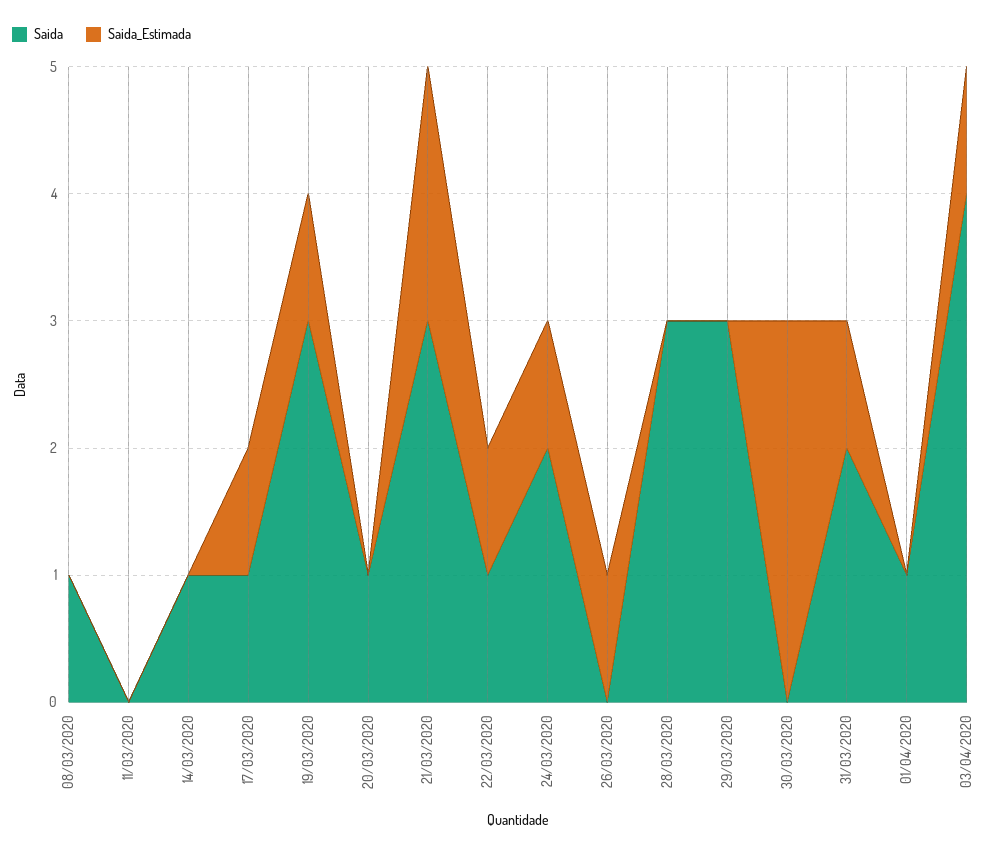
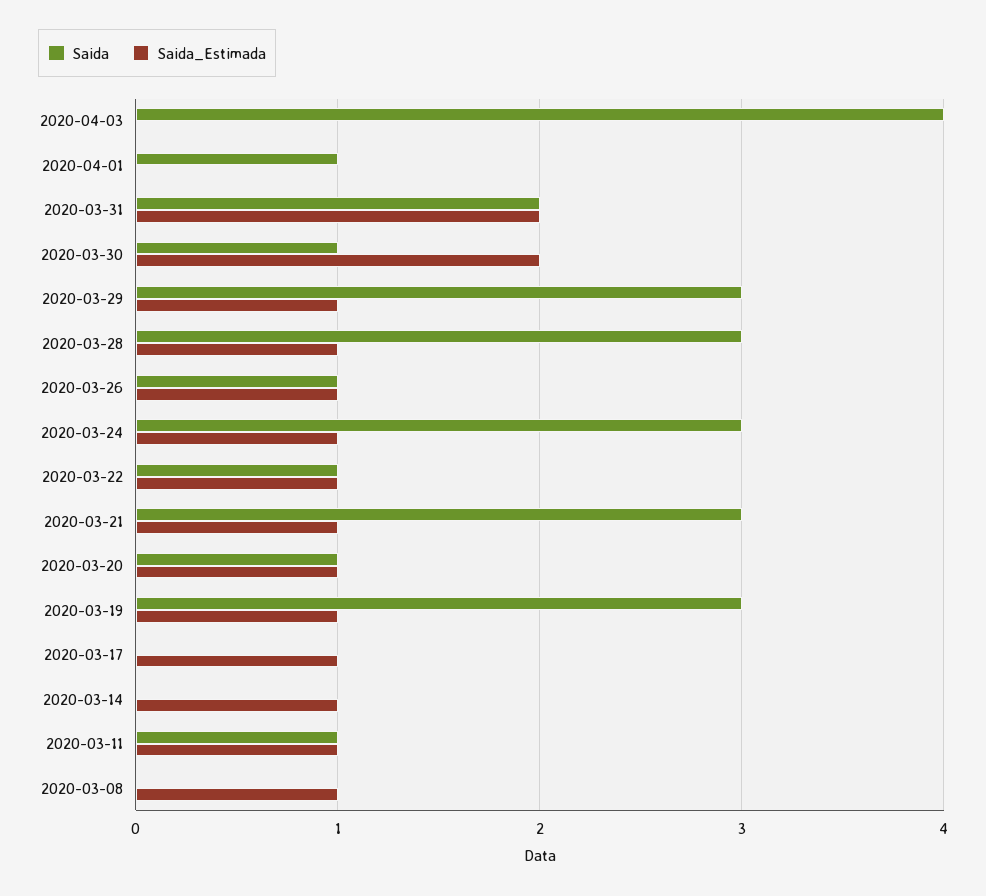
  {
    "Saida": {
-     "08/03/2020": 1,
+     "08/03/2020": 0,
-     "11/03/2020": 0,
+     "11/03/2020": 1,
-     "14/03/2020": 1,
+     "14/03/2020": 0,
-     "17/03/2020": 1,
+     "17/03/2020": 0,
      "19/03/2020": 3,
      "20/03/2020": 1,
      "21/03/2020": 3,
      "22/03/2020": 1,
-     "24/03/2020": 2,
+     "24/03/2020": 3,
-     "26/03/2020": 0,
+     "26/03/2020": 1,
      "28/03/2020": 3,
      "29/03/2020": 3,
-     "30/03/2020": 0,
+     "30/03/2020": 1,
      "31/03/2020": 2,
      "01/04/2020": 1,
      "03/04/2020": 4
    },
    "Saida_Estimada": {
-     "08/03/2020": 0,
+     "08/03/2020": 1,
-     "11/03/2020": 0,
+     "11/03/2020": 1,
-     "14/03/2020": 0,
+     "14/03/2020": 1,
      "17/03/2020": 1,
      "19/03/2020": 1,
-     "20/03/2020": 0,
+     "20/03/2020": 1,
-     "21/03/2020": 2,
+     "21/03/2020": 1,
      "22/03/2020": 1,
      "24/03/2020": 1,
      "26/03/2020": 1,
-     "28/03/2020": 0,
+     "28/03/2020": 1,
-     "29/03/2020": 0,
+     "29/03/2020": 1,
-     "30/03/2020": 3,
+     "30/03/2020": 2,
-     "31/03/2020": 1,
+     "31/03/2020": 2,
      "01/04/2020": 0,
-     "03/04/2020": 1
+     "03/04/2020": 0
    }
  }

